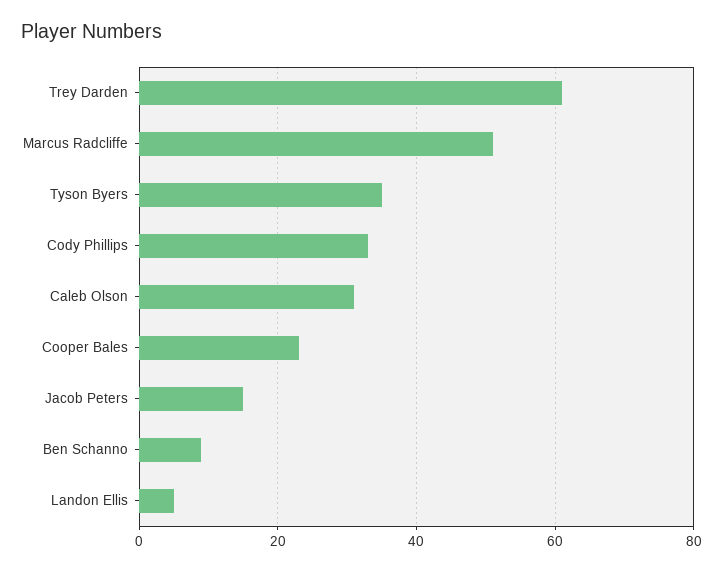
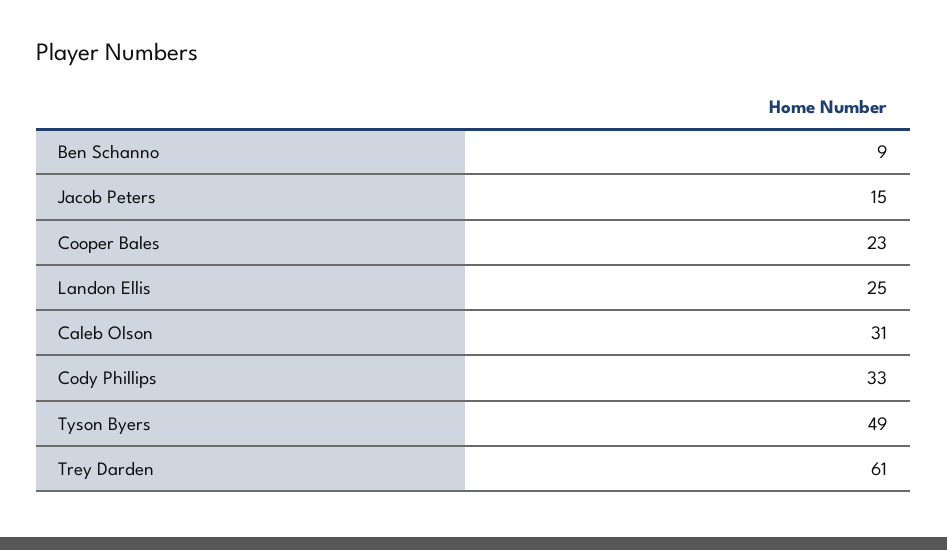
  {
    "Trey Darden": 61,
-   "Marcus Radcliffe": 50,
-   "Tyson Byers": 35,
+   "Tyson Byers": 49,
    "Cody Phillips": 33,
    "Caleb Olson": 31,
    "Cooper Bales": 23,
    "Jacob Peters": 15,
    "Ben Schanno": 9,
-   "Landon Ellis": 5
+   "Landon Ellis": 25
  }

